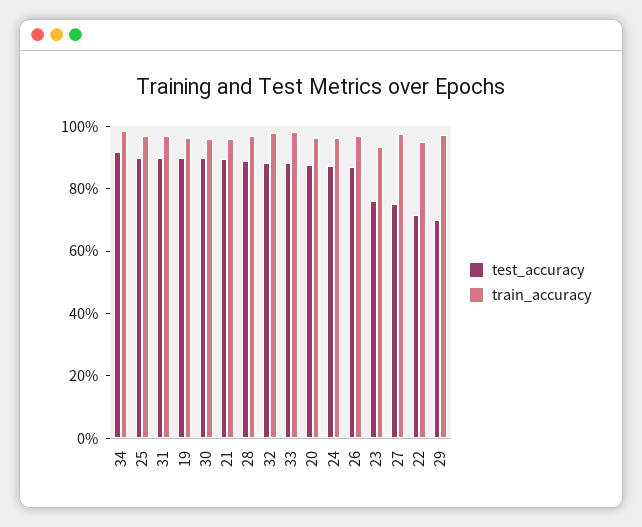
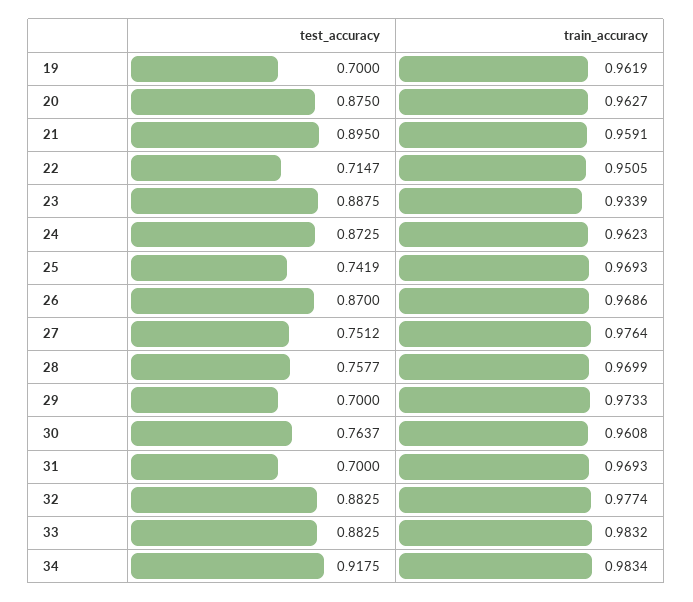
  {
    "test_accuracy": {
      "34": 0.9175,
-     "25": 0.9,
+     "25": 0.7419,
-     "31": 0.9,
+     "31": 0.7,
-     "19": 0.9,
+     "19": 0.7,
-     "30": 0.9,
+     "30": 0.7637,
      "21": 0.895,
-     "28": 0.9,
+     "28": 0.7577,
      "32": 0.8825,
      "33": 0.8825,
      "20": 0.875,
      "24": 0.8725,
      "26": 0.87,
-     "23": 0.75,
+     "23": 0.8875,
      "27": 0.7512,
      "22": 0.7147,
      "29": 0.7
    },
    "train_accuracy": {
      "34": 0.9834,
      "25": 0.9693,
      "31": 0.9693,
      "19": 0.9619,
      "30": 0.9608,
      "21": 0.9591,
      "28": 0.9699,
      "32": 0.9774,
      "33": 0.9832,
      "20": 0.9627,
      "24": 0.9623,
      "26": 0.9686,
      "23": 0.9339,
      "27": 0.9764,
      "22": 0.9505,
      "29": 0.9733
    }
  }

